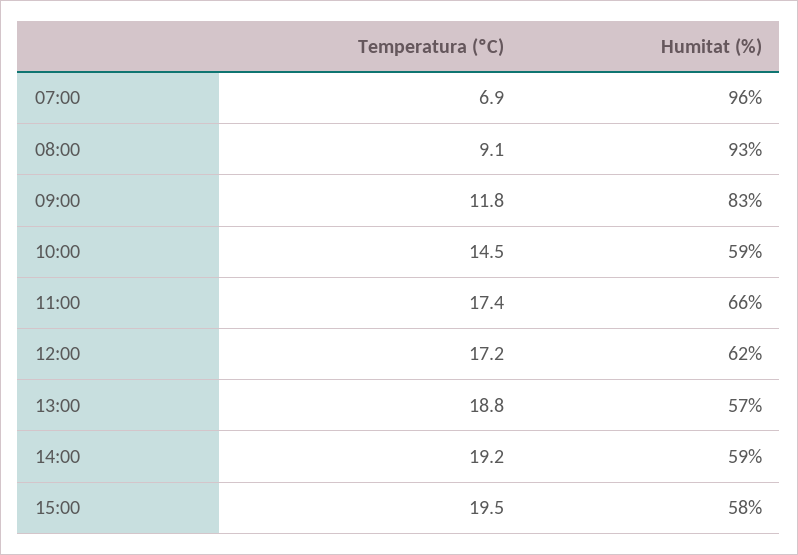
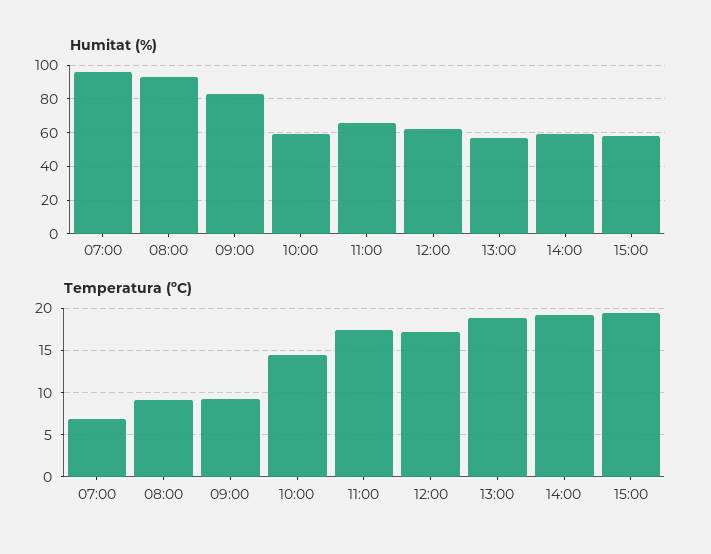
  {
    "Temperatura (ºC)": {
      "07:00": 6.9,
      "08:00": 9.1,
-     "09:00": 11.8,
+     "09:00": 9,
      "10:00": 14.5,
      "11:00": 17.4,
      "12:00": 17.2,
      "13:00": 18.8,
      "14:00": 19.2,
      "15:00": 19.5
    },
    "Humitat (%)": {
      "07:00": 96,
      "08:00": 93,
      "09:00": 83,
      "10:00": 59,
      "11:00": 66,
      "12:00": 62,
      "13:00": 57,
      "14:00": 59,
      "15:00": 58
    }
  }

